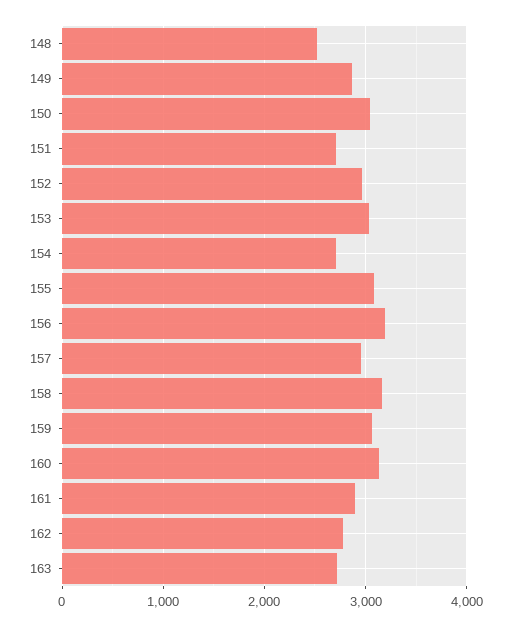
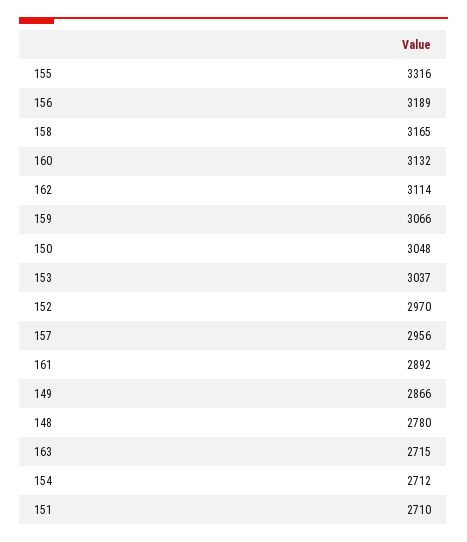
  {
-   "148": 2500,
+   "148": 2780,
    "149": 2866,
    "150": 3048,
    "151": 2710,
    "152": 2970,
    "153": 3037,
    "154": 2712,
-   "155": 3100,
+   "155": 3316,
    "156": 3189,
    "157": 2956,
    "158": 3165,
    "159": 3066,
    "160": 3132,
    "161": 2892,
-   "162": 2800,
+   "162": 3114,
    "163": 2715
  }

